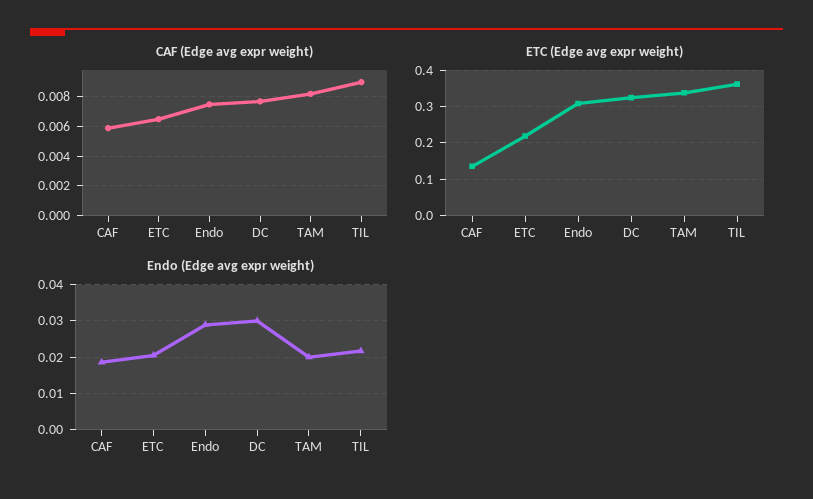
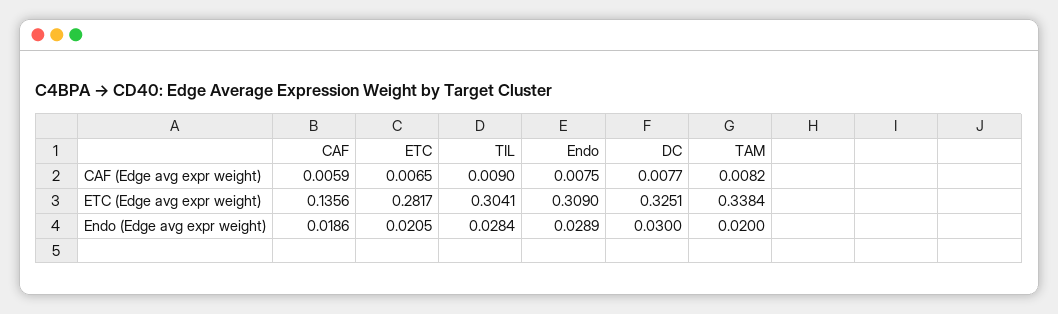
  {
    "CAF (Edge avg expr weight)": {
      "CAF": 0.0059,
      "ETC": 0.0065,
      "Endo": 0.0075,
      "DC": 0.0077,
      "TAM": 0.0082,
      "TIL": 0.009
    },
    "ETC (Edge avg expr weight)": {
      "CAF": 0.1356,
-     "ETC": 0.22,
+     "ETC": 0.2817,
      "Endo": 0.309,
      "DC": 0.3251,
      "TAM": 0.3384,
-     "TIL": 0.36
+     "TIL": 0.3041
    },
    "Endo (Edge avg expr weight)": {
      "CAF": 0.0186,
      "ETC": 0.0205,
      "Endo": 0.0289,
      "DC": 0.03,
      "TAM": 0.02,
-     "TIL": 0.022
+     "TIL": 0.0284
    }
  }

